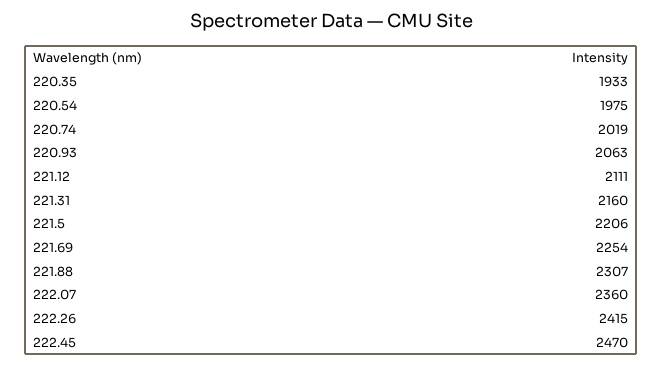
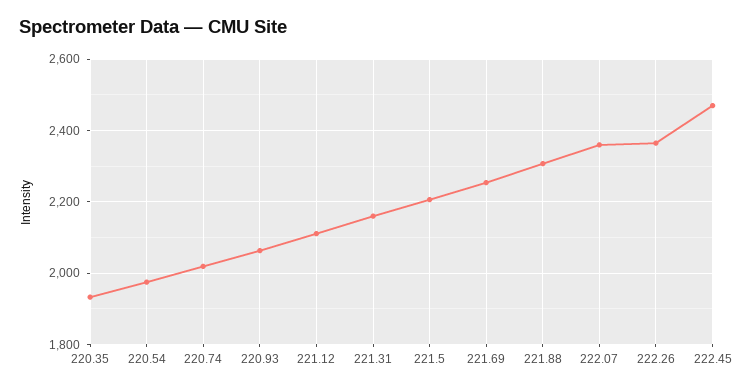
  {
    "220.35": 1933,
    "220.54": 1975,
    "220.74": 2019,
    "220.93": 2063,
    "221.12": 2111,
    "221.31": 2160,
    "221.5": 2206,
    "221.69": 2254,
    "221.88": 2307,
    "222.07": 2360,
-   "222.26": 2415,
+   "222.26": 2360,
    "222.45": 2470
  }

